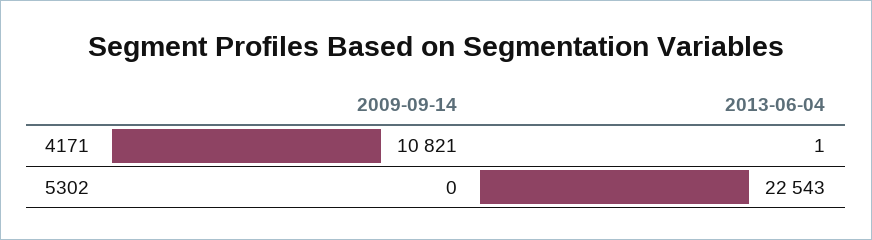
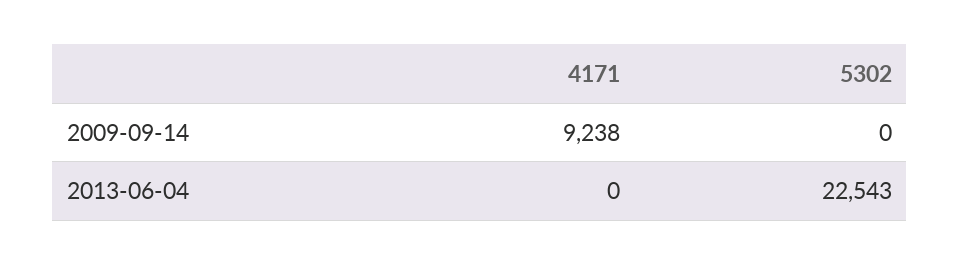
  {
    "2009-09-14": {
-     "4171": 10821,
+     "4171": 9238,
      "5302": 0
    },
    "2013-06-04": {
-     "4171": 1,
+     "4171": 0,
      "5302": 22543
    }
  }

